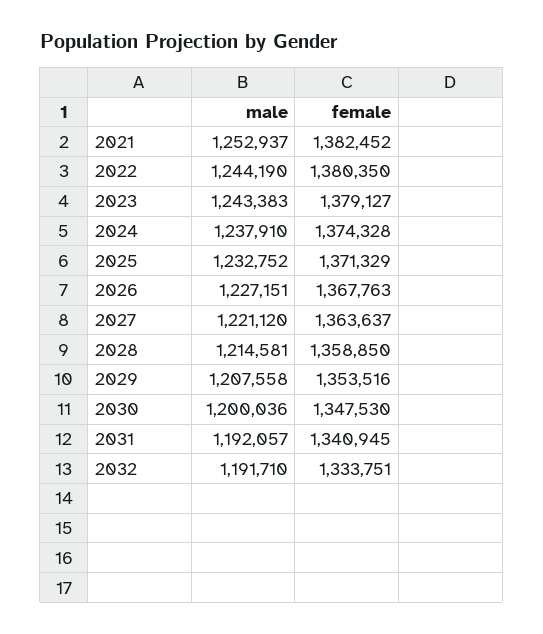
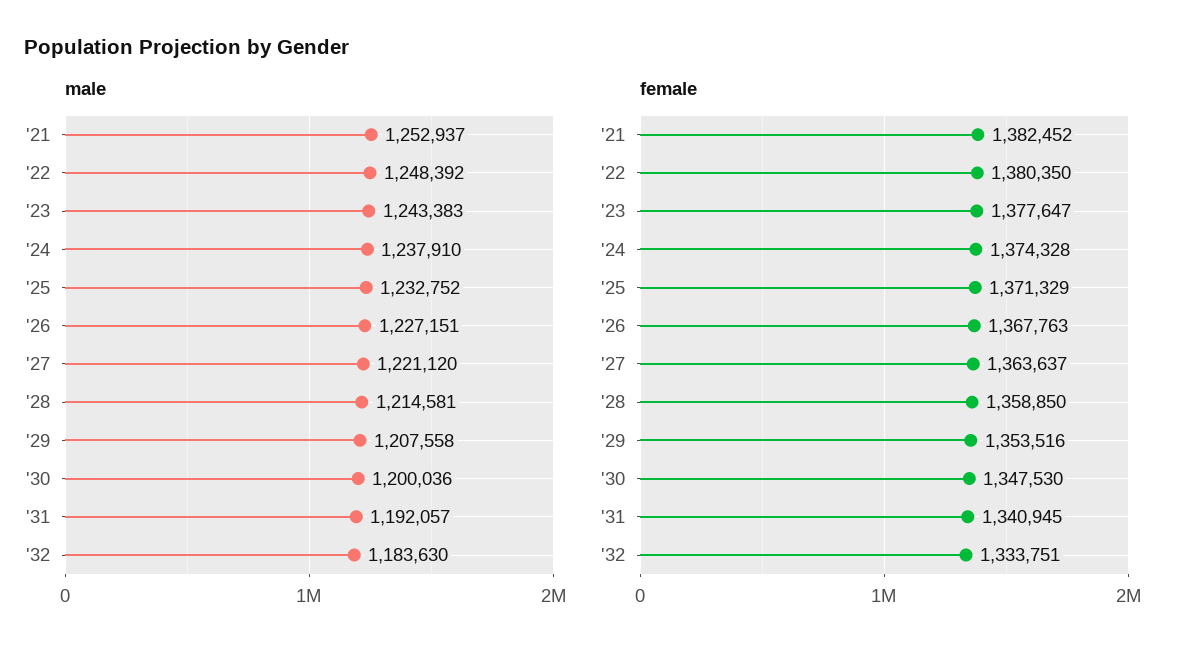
  {
    "male": {
      "2021": 1252937,
-     "2022": 1244190,
+     "2022": 1248392,
      "2023": 1243383,
      "2024": 1237910,
      "2025": 1232752,
      "2026": 1227151,
      "2027": 1221120,
      "2028": 1214581,
      "2029": 1207558,
      "2030": 1200036,
      "2031": 1192057,
-     "2032": 1191710
+     "2032": 1183630
    },
    "female": {
      "2021": 1382452,
      "2022": 1380350,
-     "2023": 1379127,
+     "2023": 1377647,
      "2024": 1374328,
      "2025": 1371329,
      "2026": 1367763,
      "2027": 1363637,
      "2028": 1358850,
      "2029": 1353516,
      "2030": 1347530,
      "2031": 1340945,
      "2032": 1333751
    }
  }

